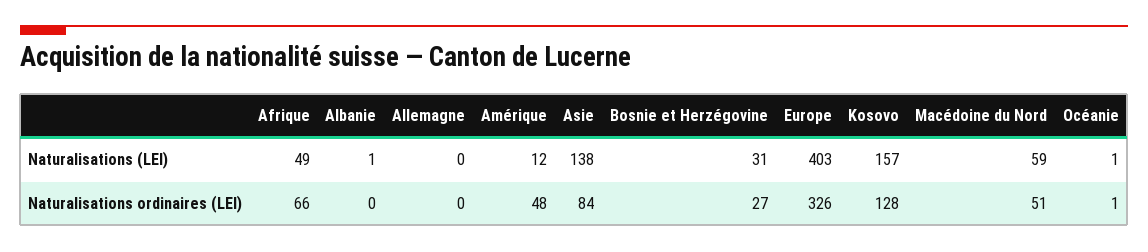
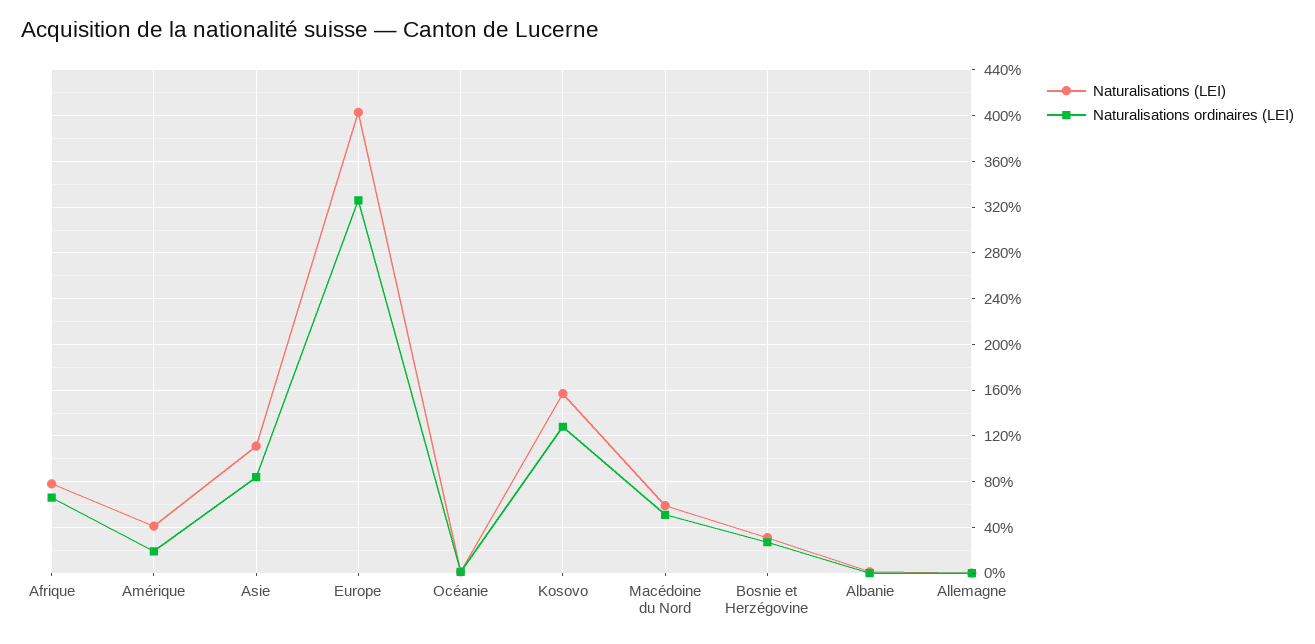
  {
    "Naturalisations (LEI)": {
-     "Afrique": 49,
+     "Afrique": 80,
      "Albanie": 1,
      "Allemagne": 0,
-     "Amérique": 12,
+     "Amérique": 40,
-     "Asie": 138,
+     "Asie": 110,
      "Bosnie et Herzégovine": 31,
      "Europe": 403,
      "Kosovo": 157,
      "Macédoine du Nord": 59,
      "Océanie": 1
    },
    "Naturalisations ordinaires (LEI)": {
      "Afrique": 66,
      "Albanie": 0,
      "Allemagne": 0,
-     "Amérique": 48,
+     "Amérique": 20,
      "Asie": 84,
      "Bosnie et Herzégovine": 27,
      "Europe": 326,
      "Kosovo": 128,
      "Macédoine du Nord": 51,
      "Océanie": 1
    }
  }

